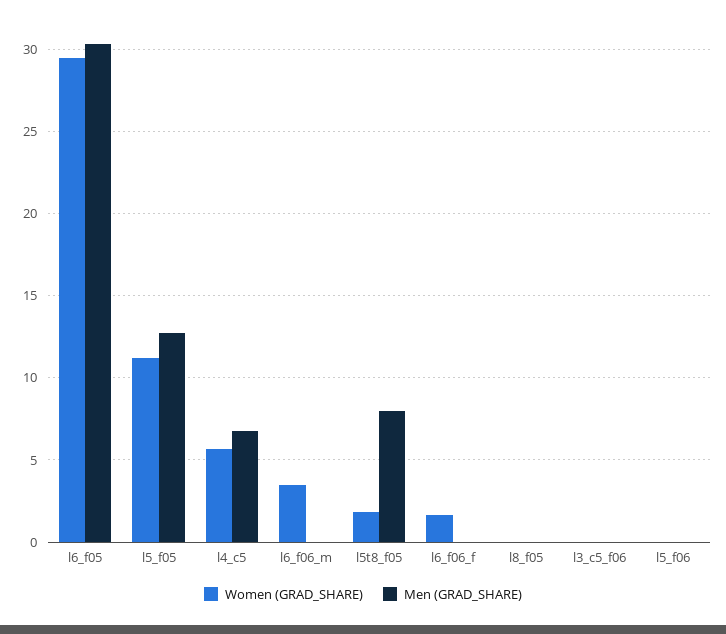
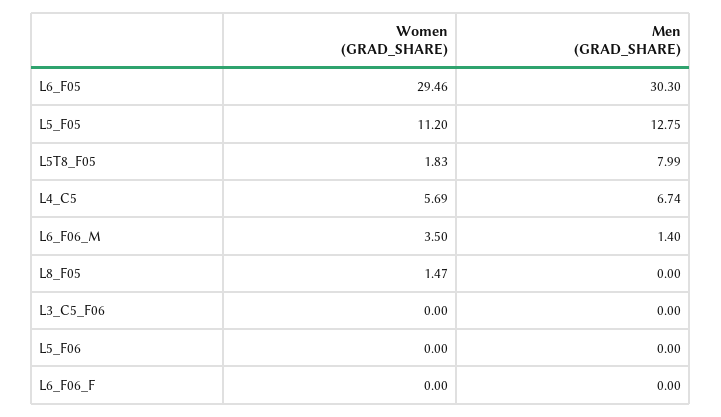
  {
    "Women (GRAD_SHARE)": {
      "l6_f05": 29.46,
      "l5_f05": 11.2,
      "l4_c5": 5.69,
      "l6_f06_m": 3.5,
      "l5t8_f05": 1.83,
-     "l6_f06_f": 1.5,
+     "l6_f06_f": 0,
-     "l8_f05": 0,
+     "l8_f05": 1.47,
      "l3_c5_f06": 0,
      "l5_f06": 0
    },
    "Men (GRAD_SHARE)": {
      "l6_f05": 30.3,
      "l5_f05": 12.75,
      "l4_c5": 6.74,
-     "l6_f06_m": 0,
+     "l6_f06_m": 1.4,
      "l5t8_f05": 7.99,
      "l6_f06_f": 0,
      "l8_f05": 0,
      "l3_c5_f06": 0,
      "l5_f06": 0
    }
  }

